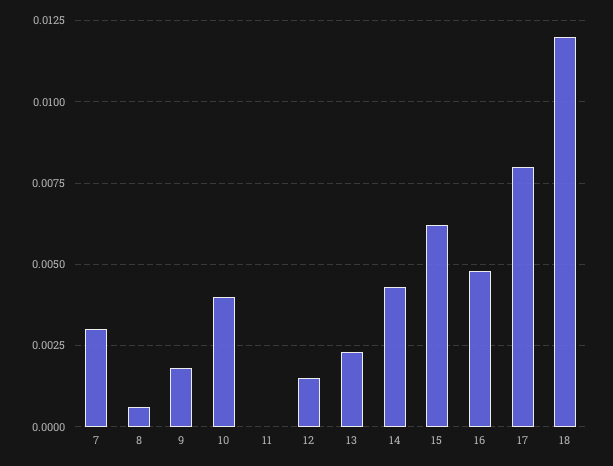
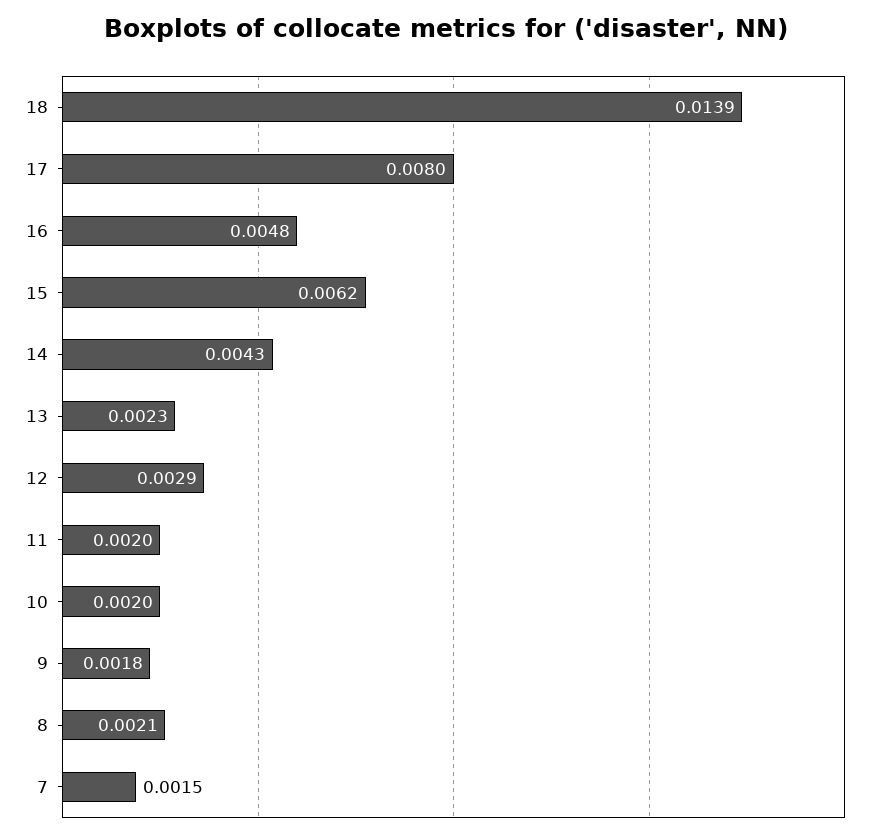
  {
-   "7": 0.003,
+   "7": 0.0015,
-   "8": 0.0005,
+   "8": 0.0021,
    "9": 0.0018,
-   "10": 0.004,
+   "10": 0.002,
-   "11": 0,
+   "11": 0.002,
-   "12": 0.0015,
+   "12": 0.0029,
    "13": 0.0023,
    "14": 0.0043,
    "15": 0.0062,
    "16": 0.0048,
    "17": 0.008,
-   "18": 0.012
+   "18": 0.0139
  }

